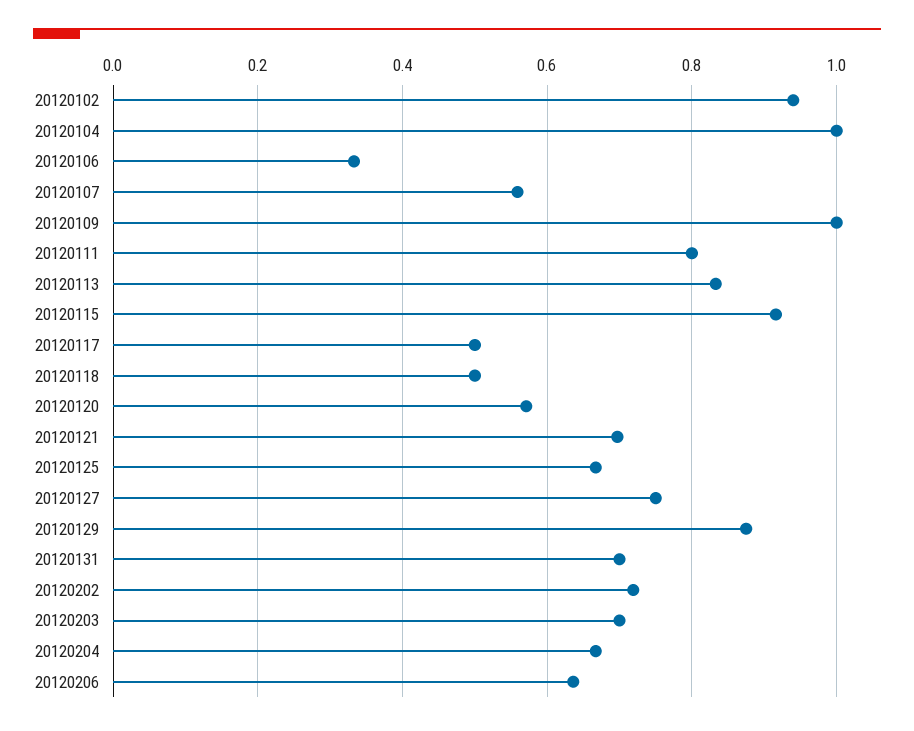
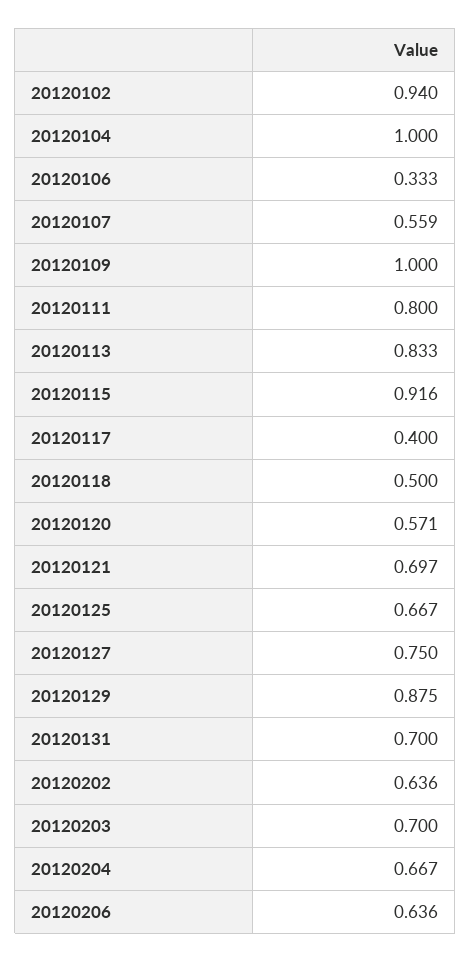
  {
    "20120102": 0.94,
    "20120104": 1,
    "20120106": 0.333,
    "20120107": 0.559,
    "20120109": 1,
    "20120111": 0.8,
    "20120113": 0.833,
    "20120115": 0.916,
-   "20120117": 0.5,
+   "20120117": 0.4,
    "20120118": 0.5,
    "20120120": 0.571,
    "20120121": 0.697,
    "20120125": 0.667,
    "20120127": 0.75,
    "20120129": 0.875,
    "20120131": 0.7,
-   "20120202": 0.72,
+   "20120202": 0.636,
    "20120203": 0.7,
    "20120204": 0.667,
    "20120206": 0.636
  }

